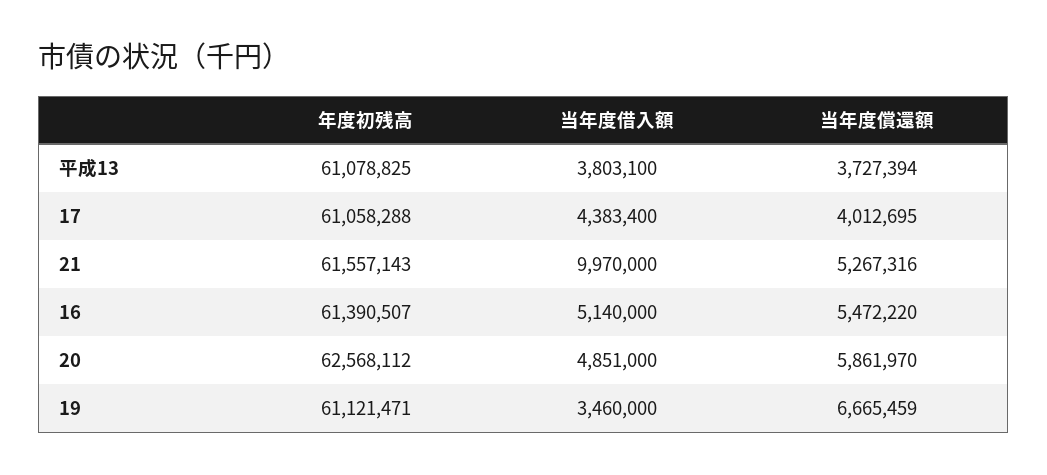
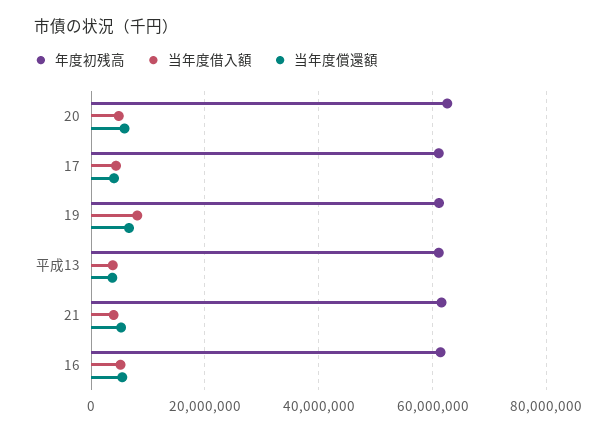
  {
    "年度初残高": {
      "平成13": 61078825,
      "17": 61058288,
      "21": 61557143,
      "16": 61390507,
      "20": 62568112,
      "19": 61121471
    },
    "当年度借入額": {
      "平成13": 3803100,
      "17": 4383400,
-     "21": 9970000,
+     "21": 4000000,
      "16": 5140000,
      "20": 4851000,
-     "19": 3460000
+     "19": 8000000
    },
    "当年度償還額": {
      "平成13": 3727394,
      "17": 4012695,
      "21": 5267316,
      "16": 5472220,
      "20": 5861970,
      "19": 6665459
    }
  }

